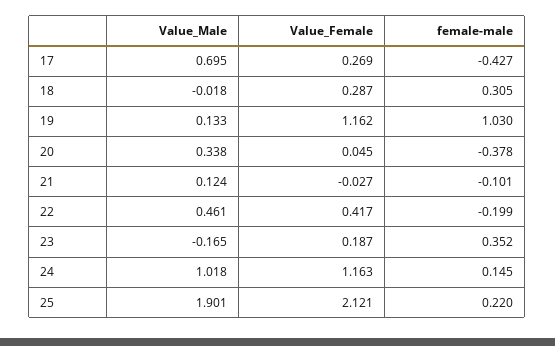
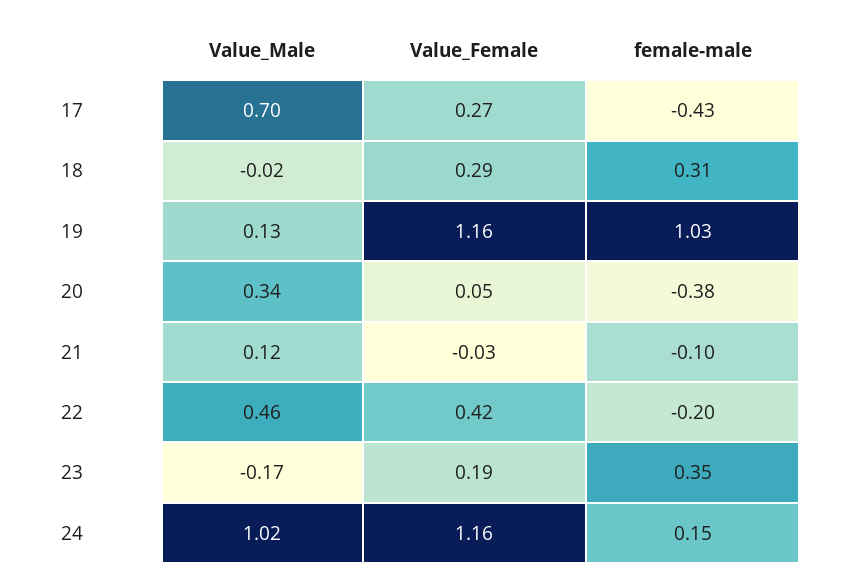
  {
    "Value_Male": {
      "17": 0.695,
      "18": -0.018,
      "19": 0.133,
      "20": 0.338,
      "21": 0.124,
      "22": 0.461,
      "23": -0.165,
-     "24": 1.018,
+     "24": 1.018
-     "25": 1.901
    },
    "Value_Female": {
      "17": 0.269,
      "18": 0.287,
      "19": 1.162,
      "20": 0.045,
      "21": -0.027,
      "22": 0.417,
      "23": 0.187,
-     "24": 1.163,
+     "24": 1.163
-     "25": 2.121
    },
    "female-male": {
      "17": -0.427,
      "18": 0.305,
      "19": 1.03,
      "20": -0.378,
      "21": -0.101,
      "22": -0.199,
      "23": 0.352,
-     "24": 0.145,
+     "24": 0.145
-     "25": 0.22
    }
  }

